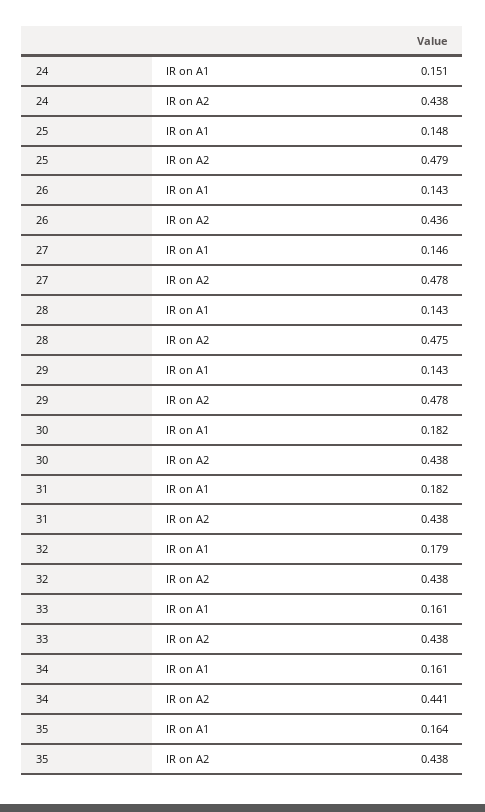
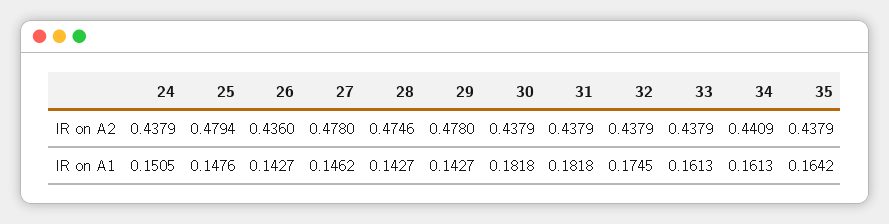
  {
    "24": {
      "IR on A1": 0.1505,
      "IR on A2": 0.4379
    },
    "25": {
      "IR on A1": 0.1476,
      "IR on A2": 0.4794
    },
    "26": {
      "IR on A1": 0.1427,
      "IR on A2": 0.436
    },
    "27": {
      "IR on A1": 0.1462,
      "IR on A2": 0.478
    },
    "28": {
      "IR on A1": 0.1427,
      "IR on A2": 0.4746
    },
    "29": {
      "IR on A1": 0.1427,
      "IR on A2": 0.478
    },
    "30": {
      "IR on A1": 0.1818,
      "IR on A2": 0.4379
    },
    "31": {
      "IR on A1": 0.1818,
      "IR on A2": 0.4379
    },
    "32": {
-     "IR on A1": 0.179,
+     "IR on A1": 0.1745,
      "IR on A2": 0.4379
    },
    "33": {
      "IR on A1": 0.1613,
      "IR on A2": 0.4379
    },
    "34": {
      "IR on A1": 0.1613,
      "IR on A2": 0.4409
    },
    "35": {
      "IR on A1": 0.1642,
      "IR on A2": 0.4379
    }
  }

